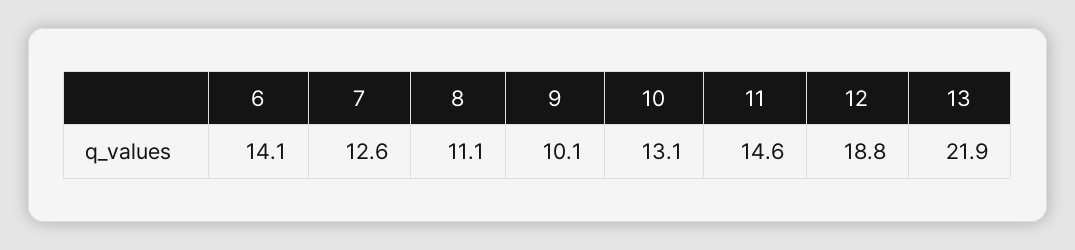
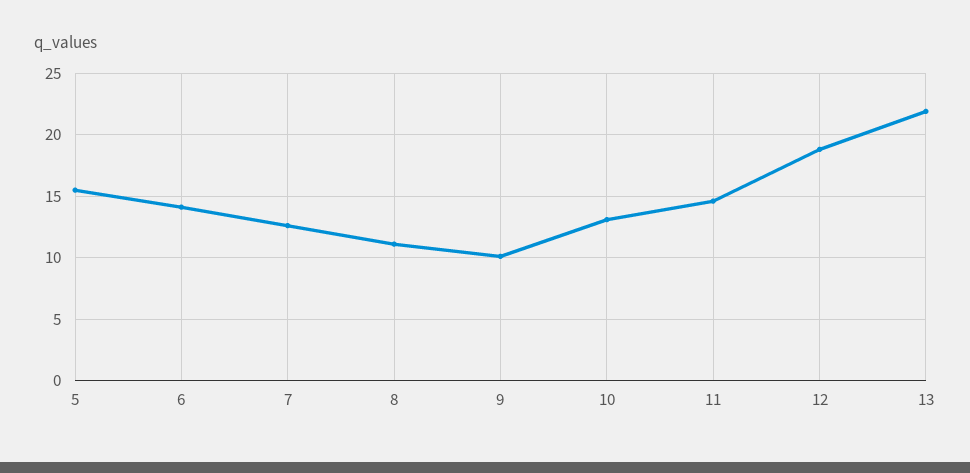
  {
    "6": 14.1,
    "7": 12.6,
    "8": 11.1,
    "9": 10.1,
    "10": 13.1,
    "11": 14.6,
    "12": 18.8,
-   "13": 21.9
+   "13": 21.9,
+   "5": 15.5
  }

